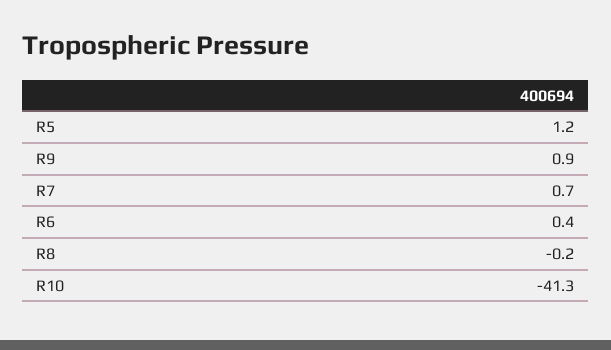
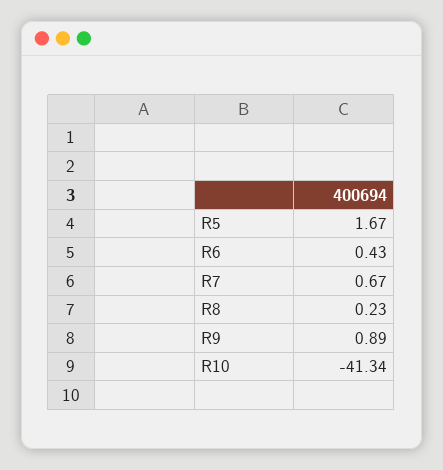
  {
-   "R5": 1.2,
+   "R5": 1.67,
    "R9": 0.89,
    "R7": 0.67,
    "R6": 0.43,
-   "R8": -0.2,
+   "R8": 0.23,
    "R10": -41.34
  }

